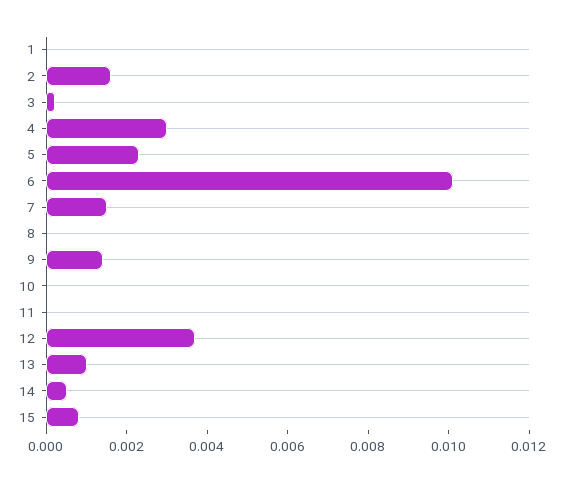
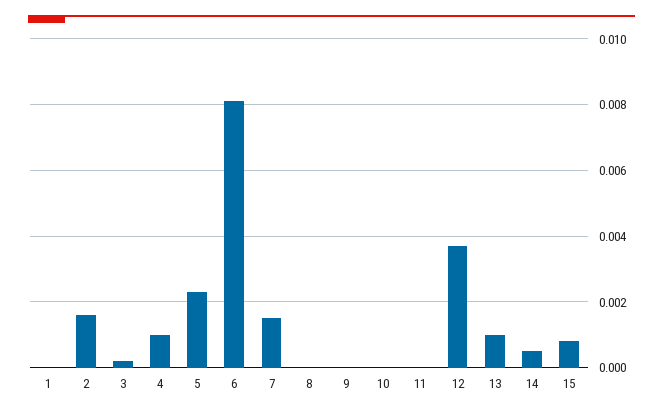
  {
    "1": 0,
    "2": 0.0015,
    "3": 0,
-   "4": 0.003,
+   "4": 0.001,
    "5": 0.0025,
-   "6": 0.01,
+   "6": 0.008,
    "7": 0.0015,
    "8": 0,
-   "9": 0.0015,
+   "9": 0,
    "10": 0,
    "11": 0,
    "12": 0.0035,
    "13": 0.001,
    "14": 0.0005,
    "15": 0.001
  }

